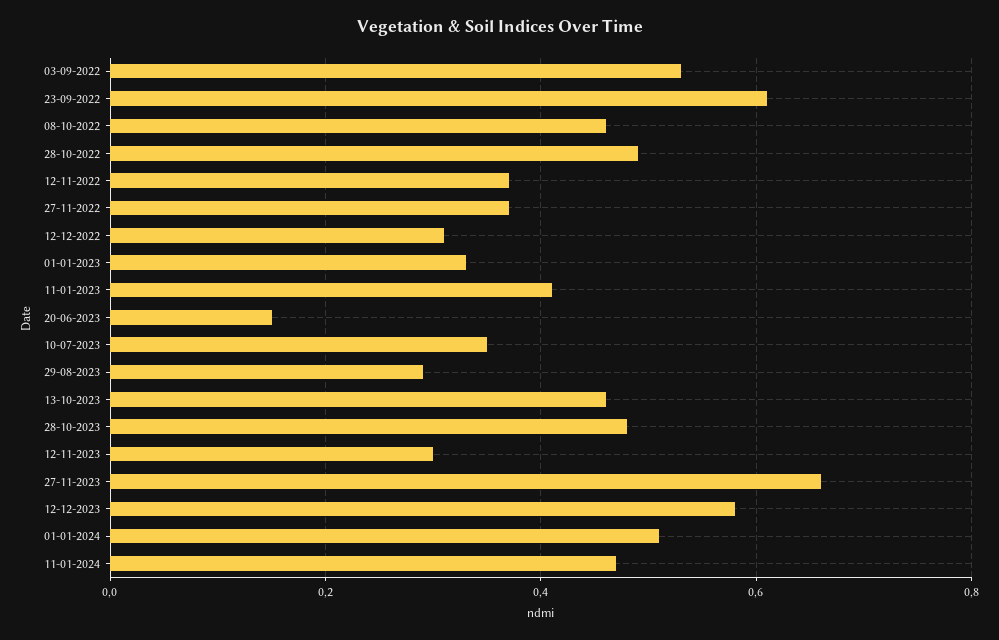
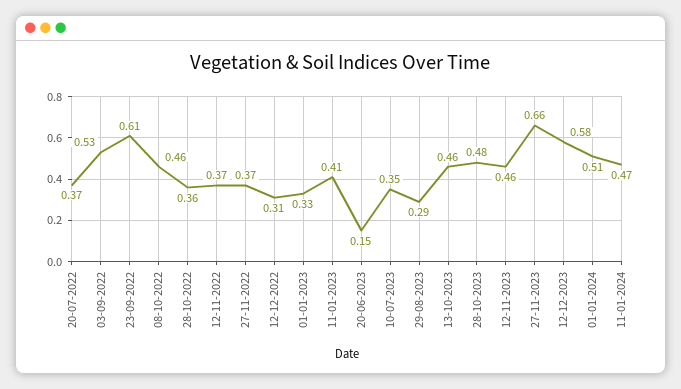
  {
    "03-09-2022": 0.53,
    "23-09-2022": 0.61,
    "08-10-2022": 0.46,
-   "28-10-2022": 0.5,
+   "28-10-2022": 0.36,
    "12-11-2022": 0.37,
    "27-11-2022": 0.37,
    "12-12-2022": 0.31,
    "01-01-2023": 0.33,
    "11-01-2023": 0.41,
    "20-06-2023": 0.15,
    "10-07-2023": 0.35,
    "29-08-2023": 0.29,
    "13-10-2023": 0.46,
    "28-10-2023": 0.48,
-   "12-11-2023": 0.3,
+   "12-11-2023": 0.46,
    "27-11-2023": 0.66,
    "12-12-2023": 0.58,
    "01-01-2024": 0.51,
-   "11-01-2024": 0.47
+   "11-01-2024": 0.47,
+   "20-07-2022": 0.37
  }

